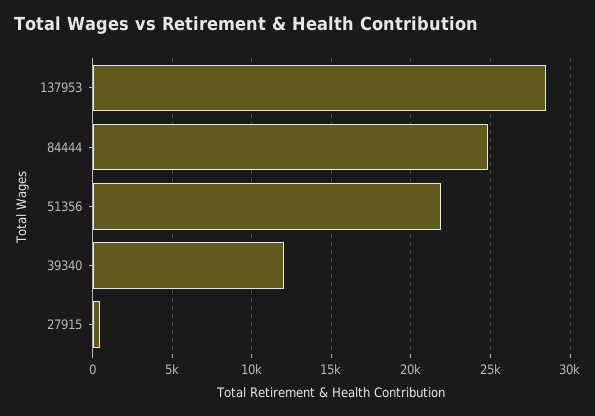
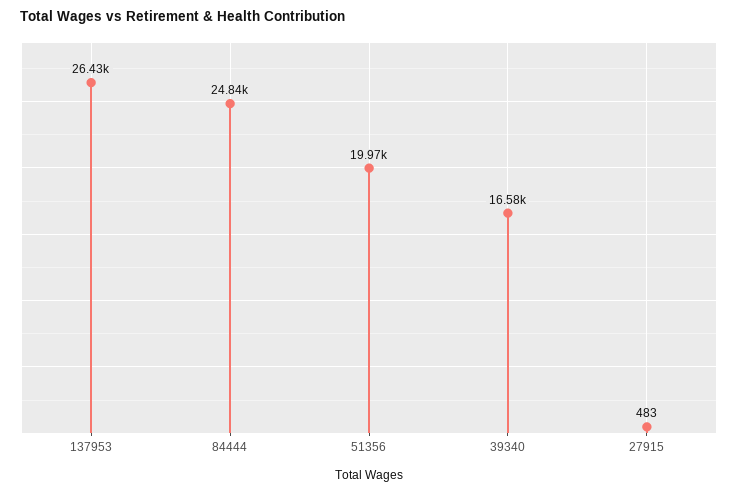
  {
-   "137953": 28500,
+   "137953": 26430,
    "84444": 24840,
-   "51356": 22000,
+   "51356": 19970,
-   "39340": 12000,
+   "39340": 16580,
    "27915": 483
  }

